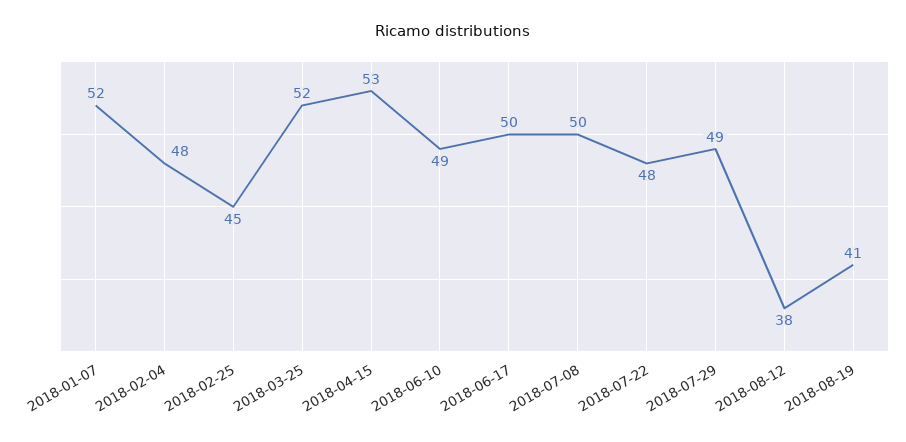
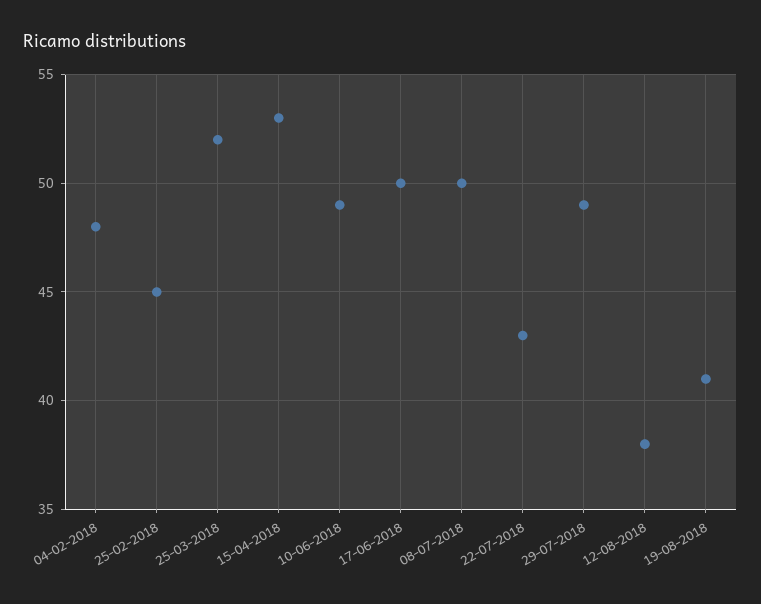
  {
-   "2018-01-07": 52,
    "2018-02-04": 48,
    "2018-02-25": 45,
    "2018-03-25": 52,
    "2018-04-15": 53,
    "2018-06-10": 49,
    "2018-06-17": 50,
    "2018-07-08": 50,
-   "2018-07-22": 48,
+   "2018-07-22": 43,
    "2018-07-29": 49,
    "2018-08-12": 38,
    "2018-08-19": 41
  }

